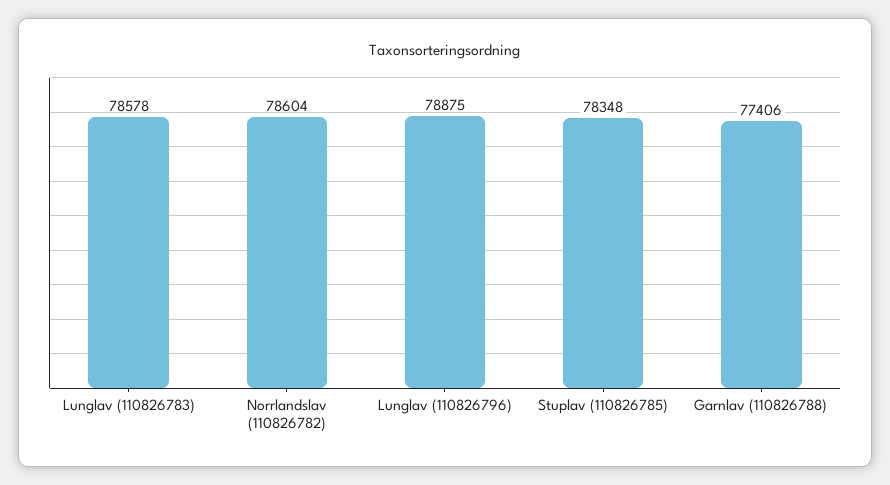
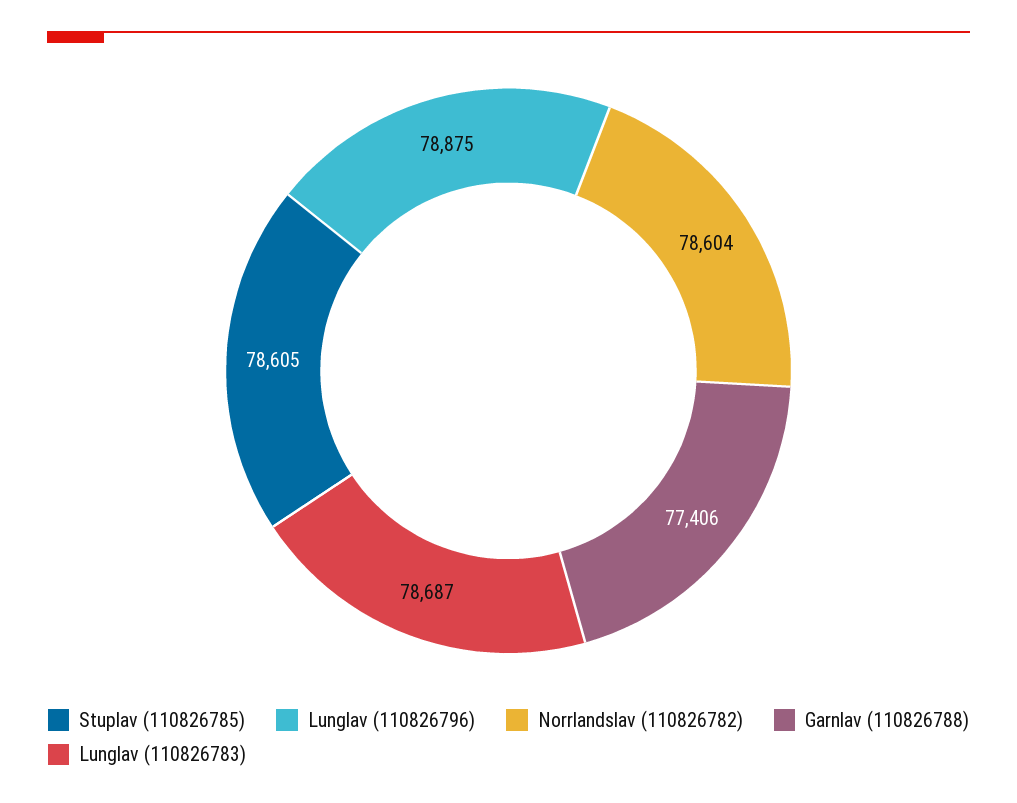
  {
-   "Lunglav (110826783)": 78578,
+   "Lunglav (110826783)": 78687,
    "Norrlandslav (110826782)": 78604,
    "Lunglav (110826796)": 78875,
-   "Stuplav (110826785)": 78348,
+   "Stuplav (110826785)": 78605,
    "Garnlav (110826788)": 77406
  }

